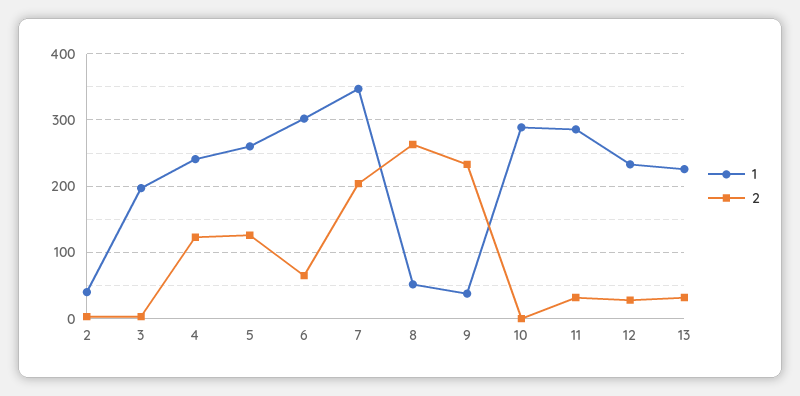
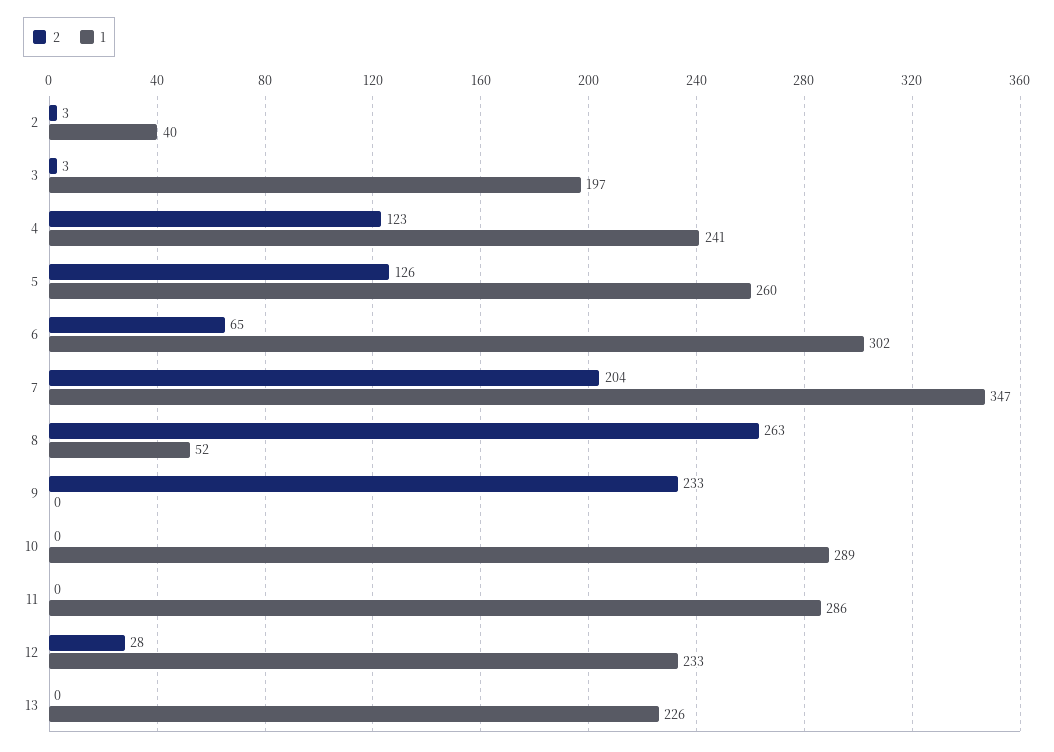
  {
    "1": {
      "2": 40,
      "3": 197,
      "4": 241,
      "5": 260,
      "6": 302,
      "7": 347,
      "8": 52,
-     "9": 40,
+     "9": 0,
      "10": 289,
      "11": 286,
      "12": 233,
      "13": 226
    },
    "2": {
      "2": 3,
      "3": 3,
      "4": 123,
      "5": 126,
      "6": 65,
      "7": 204,
      "8": 263,
      "9": 233,
      "10": 0,
-     "11": 30,
+     "11": 0,
      "12": 28,
-     "13": 30
+     "13": 0
    }
  }

